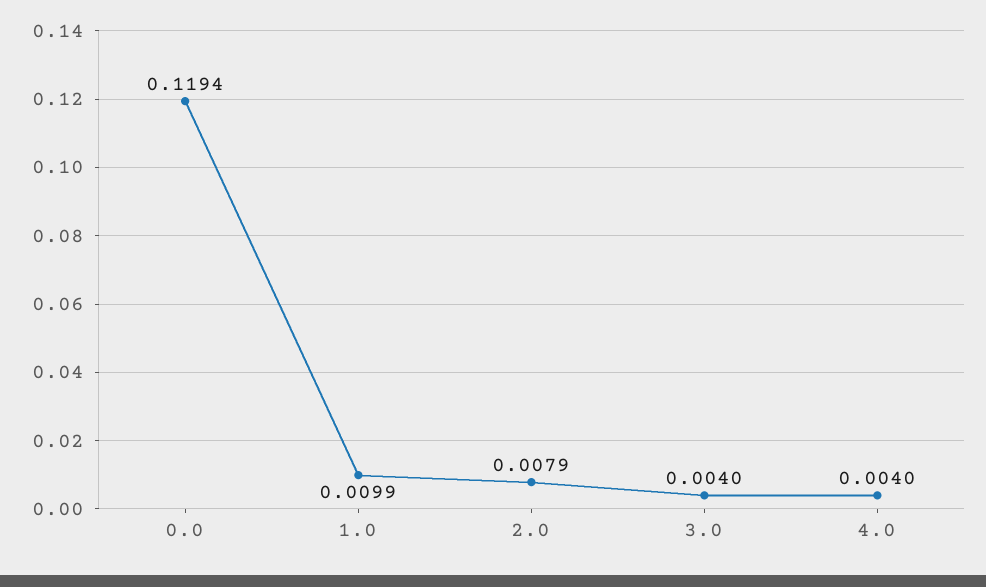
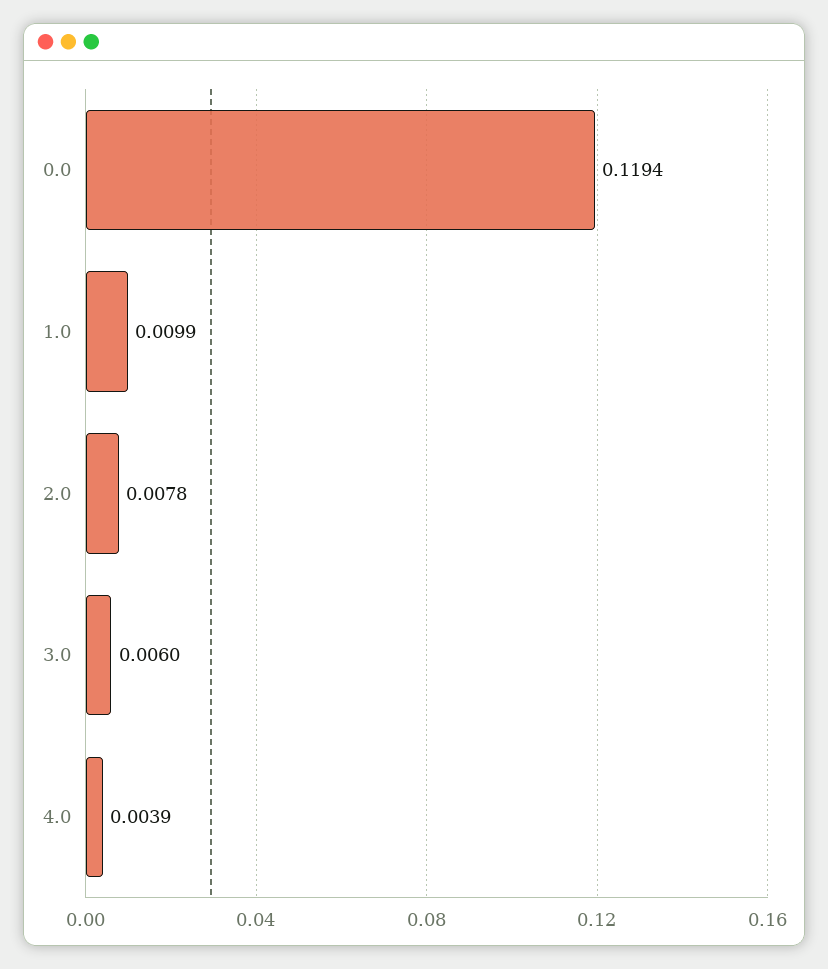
  {
    "0.0": 0.1194,
    "1.0": 0.0099,
-   "2.0": 0.0079,
+   "2.0": 0.0078,
-   "3.0": 0.004,
+   "3.0": 0.006,
-   "4.0": 0.004
+   "4.0": 0.0039
  }

